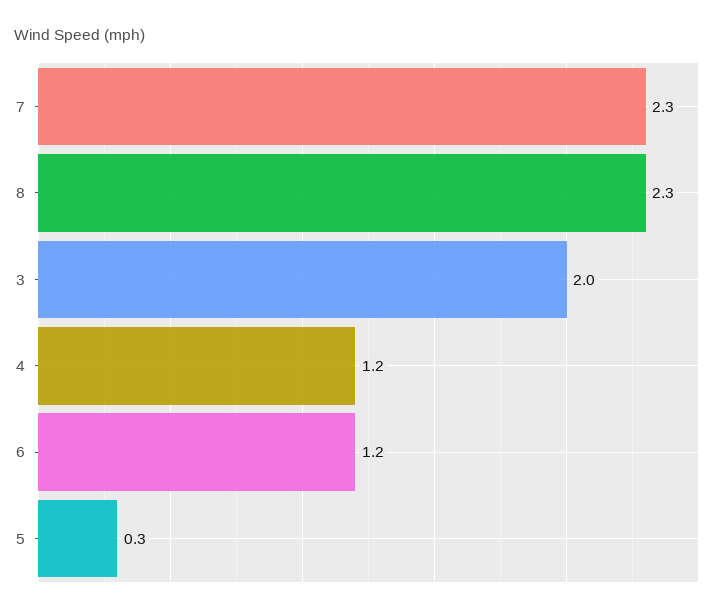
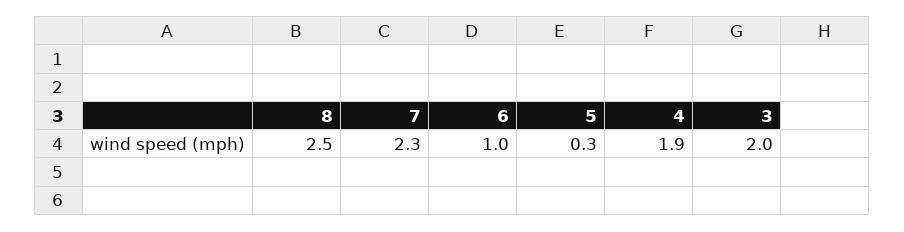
  {
    "7": 2.3,
-   "8": 2.3,
+   "8": 2.5,
    "3": 2,
-   "4": 1.2,
+   "4": 1.9,
-   "6": 1.2,
+   "6": 1,
    "5": 0.3
  }

